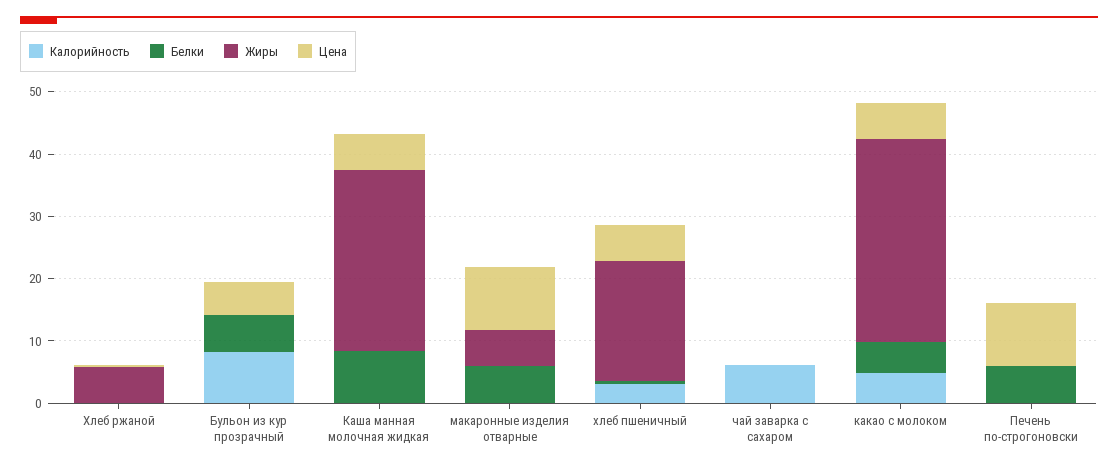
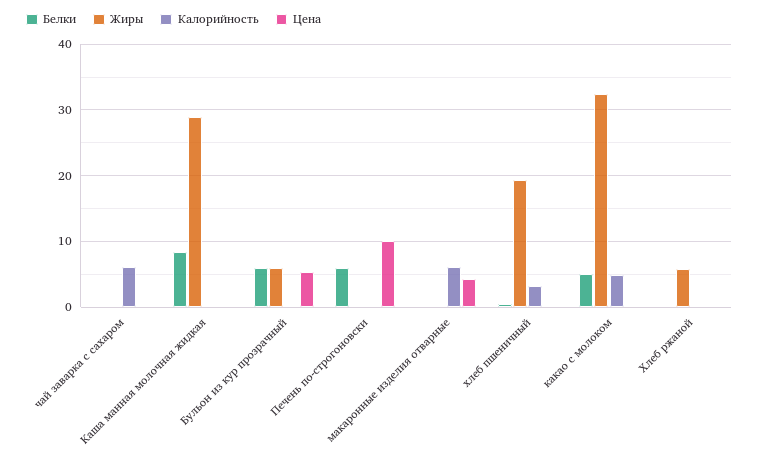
  {
    "Калорийность": {
      "Хлеб ржаной": 0,
-     "Бульон из кур прозрачный": 8,
+     "Бульон из кур прозрачный": 0,
      "Каша манная молочная жидкая": 0,
-     "макаронные изделия отварные": 0,
+     "макаронные изделия отварные": 6,
      "хлеб пшеничный": 3,
      "чай заварка с сахаром": 6,
      "какао с молоком": 5,
      "Печень по-строгоновски": 0
    },
    "Белки": {
      "Хлеб ржаной": 0,
      "Бульон из кур прозрачный": 6,
      "Каша манная молочная жидкая": 8,
-     "макаронные изделия отварные": 6,
+     "макаронные изделия отварные": 0,
      "хлеб пшеничный": 0,
      "чай заварка с сахаром": 0,
      "какао с молоком": 5,
      "Печень по-строгоновски": 6
    },
    "Жиры": {
      "Хлеб ржаной": 6,
-     "Бульон из кур прозрачный": 0,
+     "Бульон из кур прозрачный": 6,
      "Каша манная молочная жидкая": 29,
-     "макаронные изделия отварные": 6,
+     "макаронные изделия отварные": 0,
      "хлеб пшеничный": 19,
      "чай заварка с сахаром": 0,
      "какао с молоком": 33,
      "Печень по-строгоновски": 0
    },
    "Цена": {
      "Хлеб ржаной": 0,
      "Бульон из кур прозрачный": 5,
-     "Каша манная молочная жидкая": 6,
+     "Каша манная молочная жидкая": 0,
-     "макаронные изделия отварные": 10,
+     "макаронные изделия отварные": 4,
-     "хлеб пшеничный": 6,
+     "хлеб пшеничный": 0,
      "чай заварка с сахаром": 0,
-     "какао с молоком": 6,
+     "какао с молоком": 0,
      "Печень по-строгоновски": 10
    }
  }

